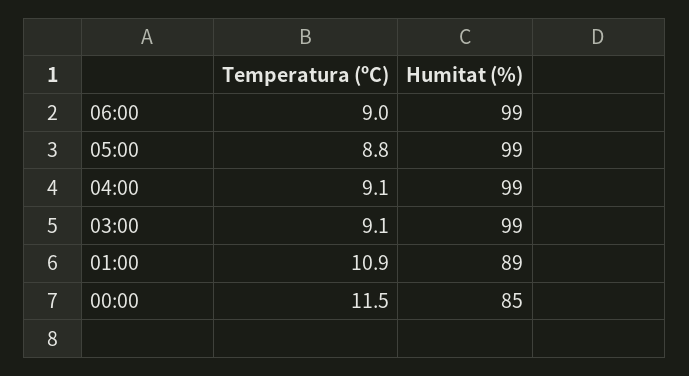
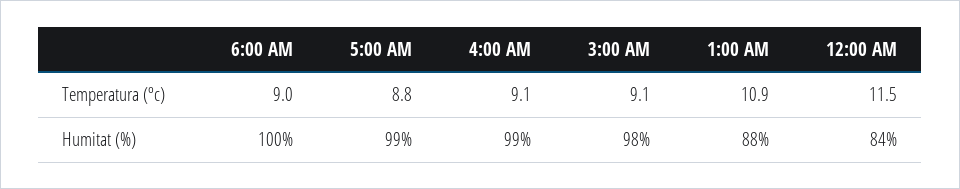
  {
    "Temperatura (ºC)": {
      "06:00": 9,
      "05:00": 8.8,
      "04:00": 9.1,
      "03:00": 9.1,
      "01:00": 10.9,
      "00:00": 11.5
    },
    "Humitat (%)": {
-     "06:00": 99,
+     "06:00": 100,
      "05:00": 99,
      "04:00": 99,
-     "03:00": 99,
+     "03:00": 98,
-     "01:00": 89,
+     "01:00": 88,
-     "00:00": 85
+     "00:00": 84
    }
  }

